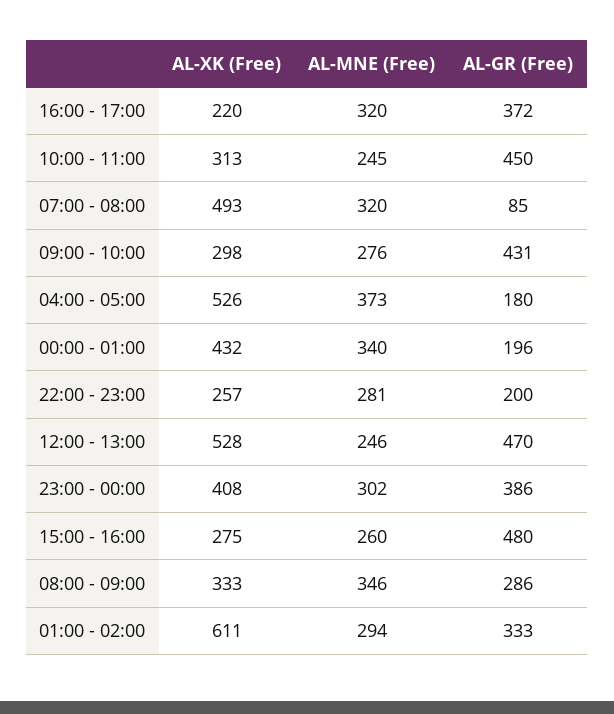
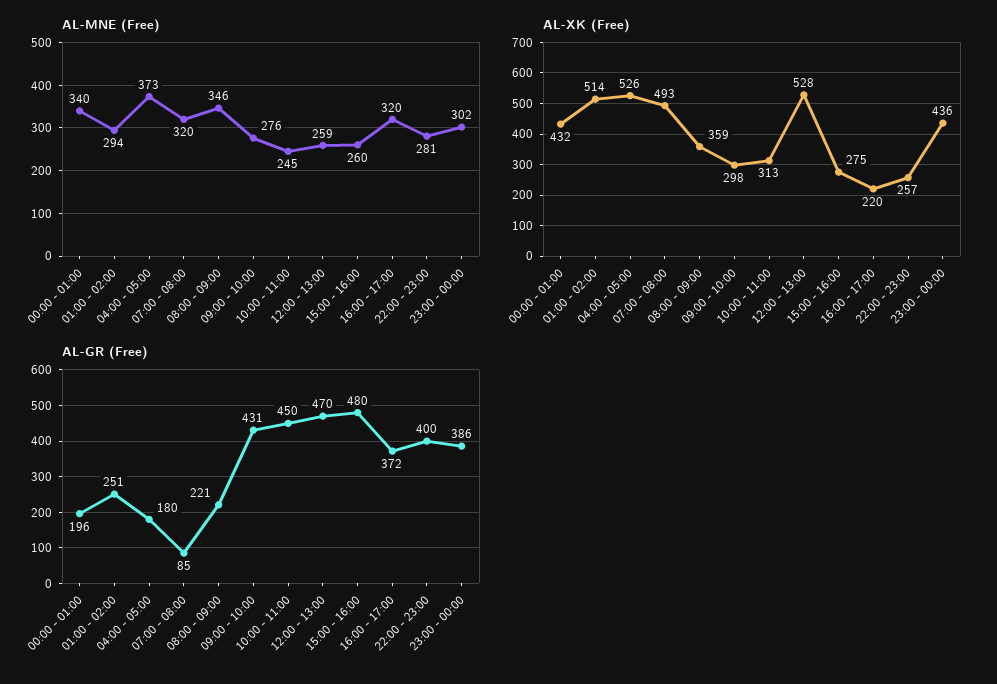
  {
    "AL-XK (Free)": {
      "16:00 - 17:00": 220,
      "10:00 - 11:00": 313,
      "07:00 - 08:00": 493,
      "09:00 - 10:00": 298,
      "04:00 - 05:00": 526,
      "00:00 - 01:00": 432,
      "22:00 - 23:00": 257,
      "12:00 - 13:00": 528,
-     "23:00 - 00:00": 408,
+     "23:00 - 00:00": 436,
      "15:00 - 16:00": 275,
-     "08:00 - 09:00": 333,
+     "08:00 - 09:00": 359,
-     "01:00 - 02:00": 611
+     "01:00 - 02:00": 514
    },
    "AL-MNE (Free)": {
      "16:00 - 17:00": 320,
      "10:00 - 11:00": 245,
      "07:00 - 08:00": 320,
      "09:00 - 10:00": 276,
      "04:00 - 05:00": 373,
      "00:00 - 01:00": 340,
      "22:00 - 23:00": 281,
-     "12:00 - 13:00": 246,
+     "12:00 - 13:00": 259,
      "23:00 - 00:00": 302,
      "15:00 - 16:00": 260,
      "08:00 - 09:00": 346,
      "01:00 - 02:00": 294
    },
    "AL-GR (Free)": {
      "16:00 - 17:00": 372,
      "10:00 - 11:00": 450,
      "07:00 - 08:00": 85,
      "09:00 - 10:00": 431,
      "04:00 - 05:00": 180,
      "00:00 - 01:00": 196,
-     "22:00 - 23:00": 200,
+     "22:00 - 23:00": 400,
      "12:00 - 13:00": 470,
      "23:00 - 00:00": 386,
      "15:00 - 16:00": 480,
-     "08:00 - 09:00": 286,
+     "08:00 - 09:00": 221,
-     "01:00 - 02:00": 333
+     "01:00 - 02:00": 251
    }
  }

